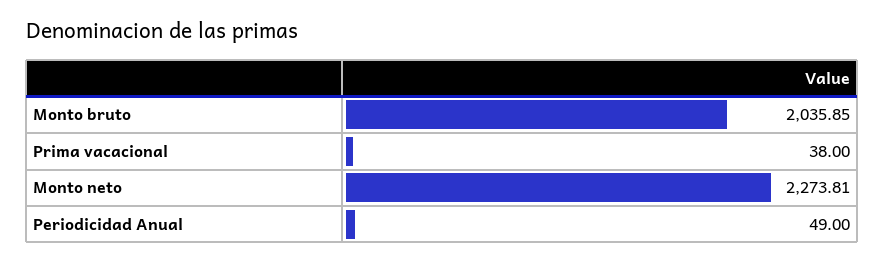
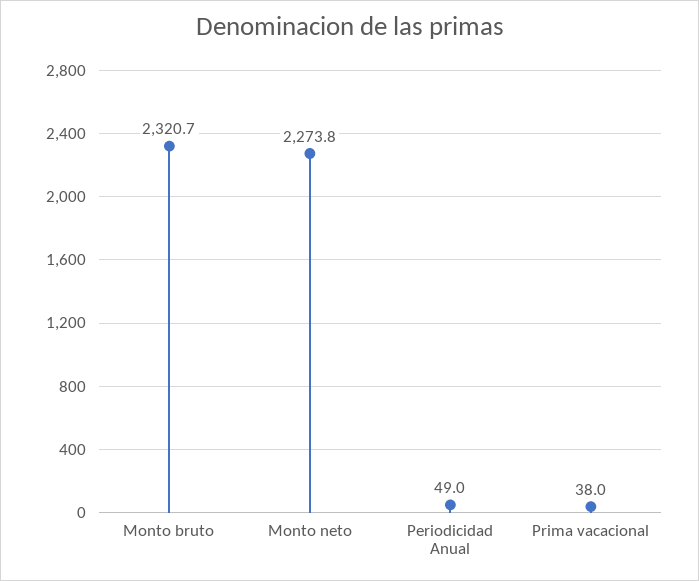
  {
-   "Monto bruto": 2035.85,
+   "Monto bruto": 2320.7,
    "Prima vacacional": 38,
    "Monto neto": 2273.81,
    "Periodicidad Anual": 49
  }

